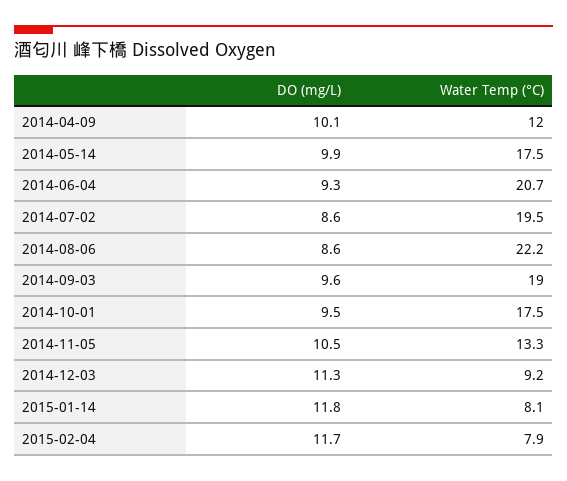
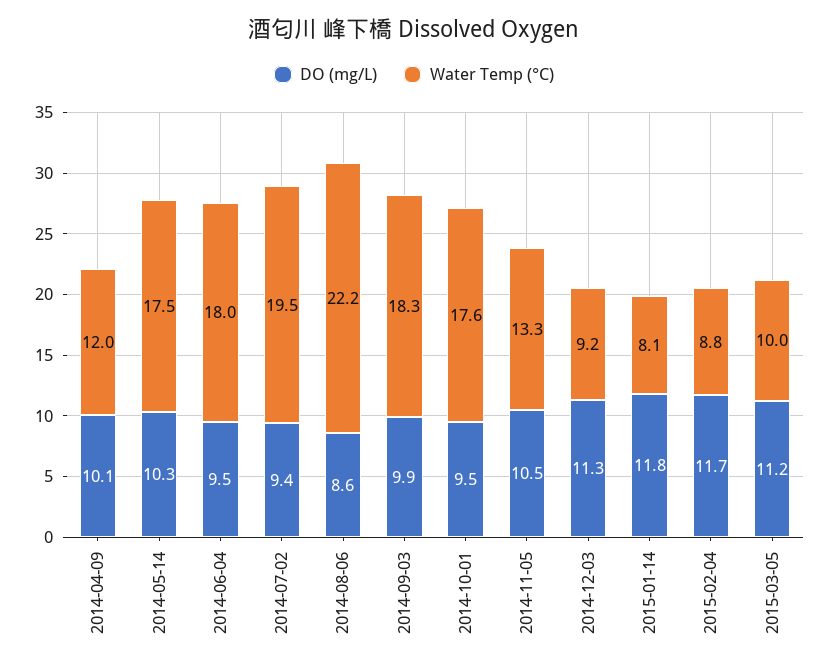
  {
    "DO (mg/L)": {
      "2014-04-09": 10.1,
-     "2014-05-14": 9.9,
+     "2014-05-14": 10.3,
-     "2014-06-04": 9.3,
+     "2014-06-04": 9.5,
-     "2014-07-02": 8.6,
+     "2014-07-02": 9.4,
      "2014-08-06": 8.6,
-     "2014-09-03": 9.6,
+     "2014-09-03": 9.9,
      "2014-10-01": 9.5,
      "2014-11-05": 10.5,
      "2014-12-03": 11.3,
      "2015-01-14": 11.8,
-     "2015-02-04": 11.7
+     "2015-02-04": 11.7,
+     "2015-03-05": 11.2
    },
    "Water Temp (°C)": {
      "2014-04-09": 12,
      "2014-05-14": 17.5,
-     "2014-06-04": 20.7,
+     "2014-06-04": 18,
      "2014-07-02": 19.5,
      "2014-08-06": 22.2,
-     "2014-09-03": 19,
+     "2014-09-03": 18.3,
-     "2014-10-01": 17.5,
+     "2014-10-01": 17.6,
      "2014-11-05": 13.3,
      "2014-12-03": 9.2,
      "2015-01-14": 8.1,
-     "2015-02-04": 7.9
+     "2015-02-04": 8.8,
+     "2015-03-05": 10
    }
  }

